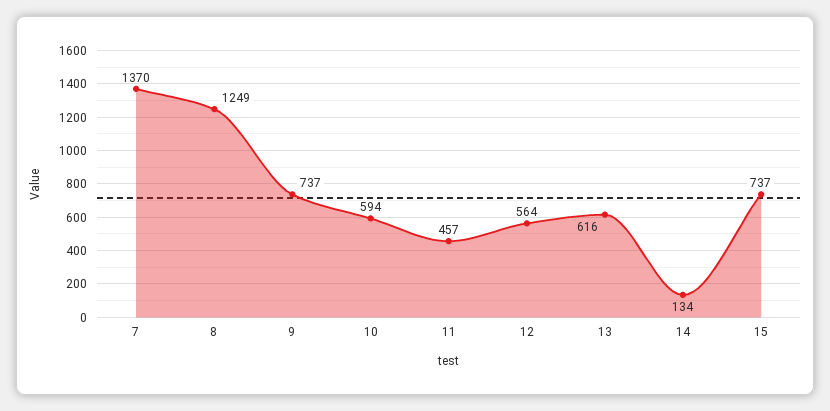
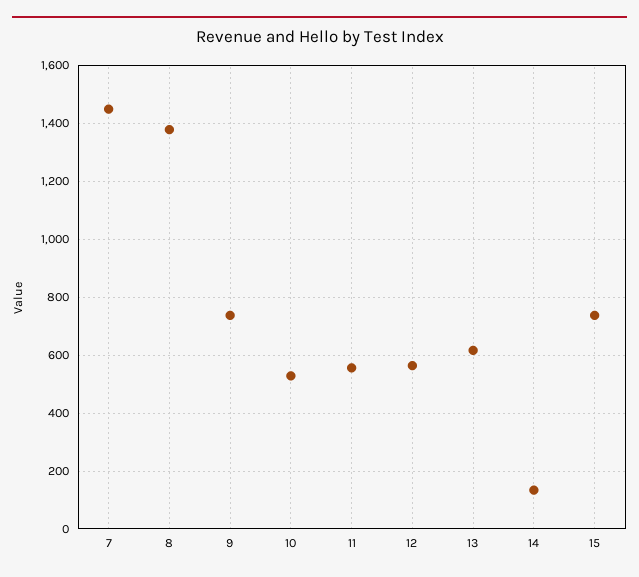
  {
-   "7": 1370,
+   "7": 1450,
-   "8": 1249,
+   "8": 1375,
    "9": 737,
-   "10": 594,
+   "10": 525,
-   "11": 457,
+   "11": 550,
    "12": 564,
    "13": 616,
    "14": 134,
    "15": 737
  }

